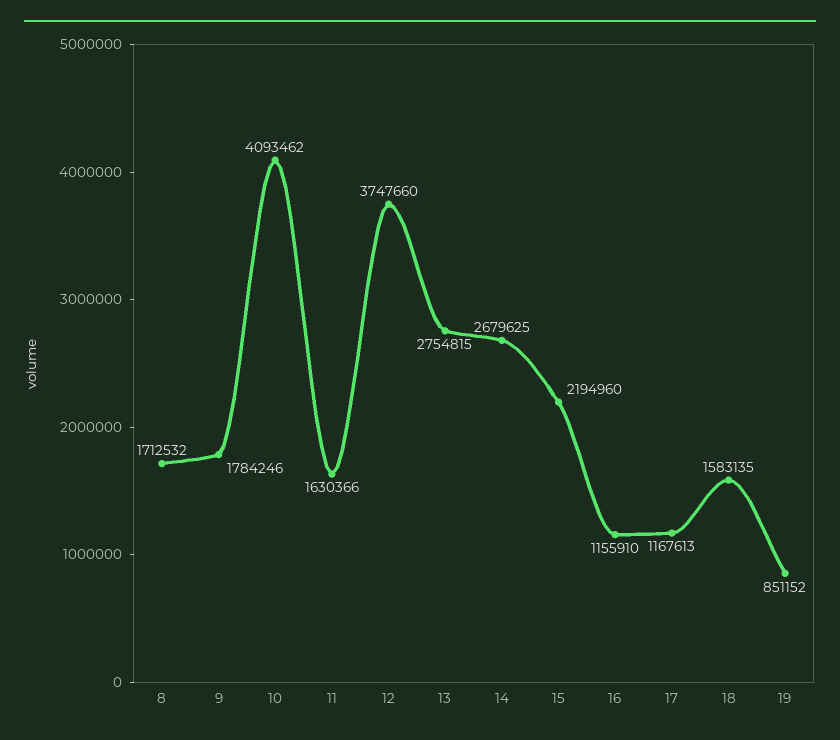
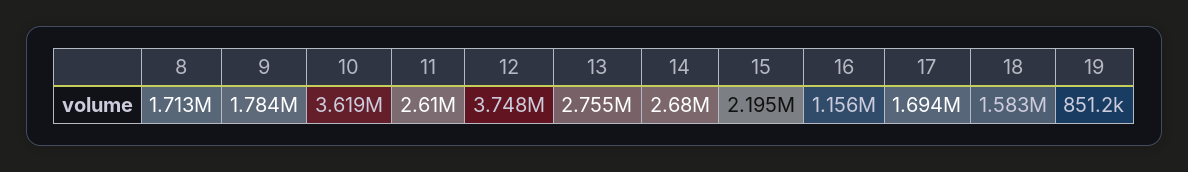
  {
    "8": 1712532,
    "9": 1784246,
-   "10": 4093462,
+   "10": 3619000,
-   "11": 1630366,
+   "11": 2610000,
    "12": 3747660,
    "13": 2754815,
    "14": 2679625,
    "15": 2194960,
    "16": 1155910,
-   "17": 1167613,
+   "17": 1694000,
    "18": 1583135,
    "19": 851152
  }

